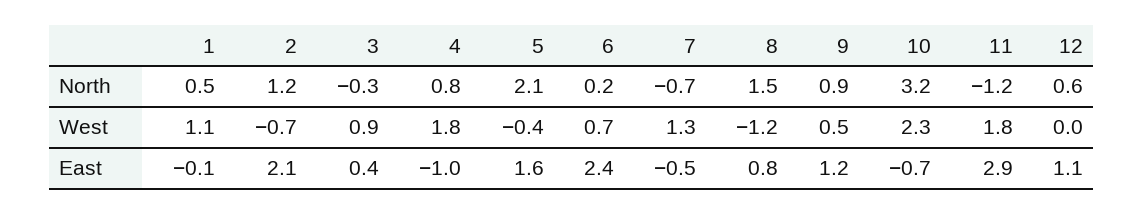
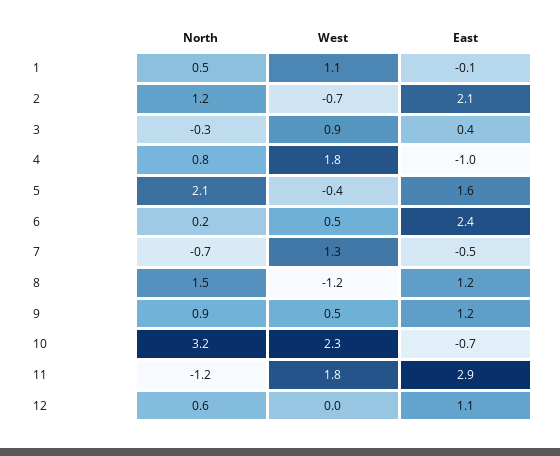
  {
    "1": {
      "North": 0.5,
      "West": 1.1,
      "East": -0.1
    },
    "2": {
      "North": 1.2,
      "West": -0.7,
      "East": 2.1
    },
    "3": {
      "North": -0.3,
      "West": 0.9,
      "East": 0.4
    },
    "4": {
      "North": 0.8,
      "West": 1.8,
      "East": -1
    },
    "5": {
      "North": 2.1,
      "West": -0.4,
      "East": 1.6
    },
    "6": {
      "North": 0.2,
-     "West": 0.7,
+     "West": 0.5,
      "East": 2.4
    },
    "7": {
      "North": -0.7,
      "West": 1.3,
      "East": -0.5
    },
    "8": {
      "North": 1.5,
      "West": -1.2,
-     "East": 0.8
+     "East": 1.2
    },
    "9": {
      "North": 0.9,
      "West": 0.5,
      "East": 1.2
    },
    "10": {
      "North": 3.2,
      "West": 2.3,
      "East": -0.7
    },
    "11": {
      "North": -1.2,
      "West": 1.8,
      "East": 2.9
    },
    "12": {
      "North": 0.6,
      "West": 0,
      "East": 1.1
    }
  }

